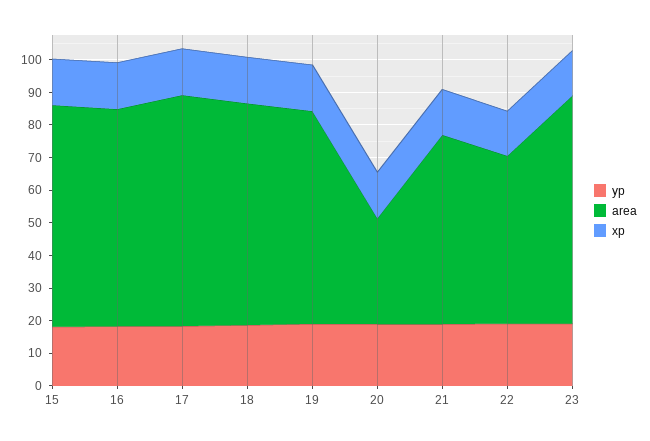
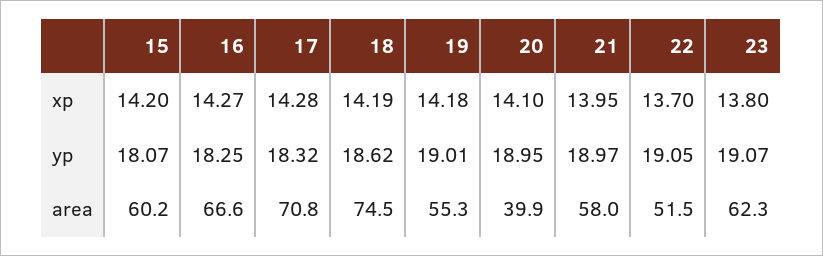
  {
    "yp": {
      "15": 18.07,
      "16": 18.25,
      "17": 18.32,
      "18": 18.62,
      "19": 19.01,
      "20": 18.95,
      "21": 18.97,
      "22": 19.05,
      "23": 19.07
    },
    "area": {
-     "15": 67.5,
+     "15": 60.2,
      "16": 66.6,
      "17": 70.8,
-     "18": 67.5,
+     "18": 74.5,
-     "19": 65,
+     "19": 55.3,
-     "20": 32.5,
+     "20": 39.9,
      "21": 58,
      "22": 51.5,
-     "23": 70
+     "23": 62.3
    },
    "xp": {
      "15": 14.2,
      "16": 14.27,
      "17": 14.28,
      "18": 14.19,
      "19": 14.18,
      "20": 14.1,
      "21": 13.95,
      "22": 13.7,
      "23": 13.8
    }
  }

